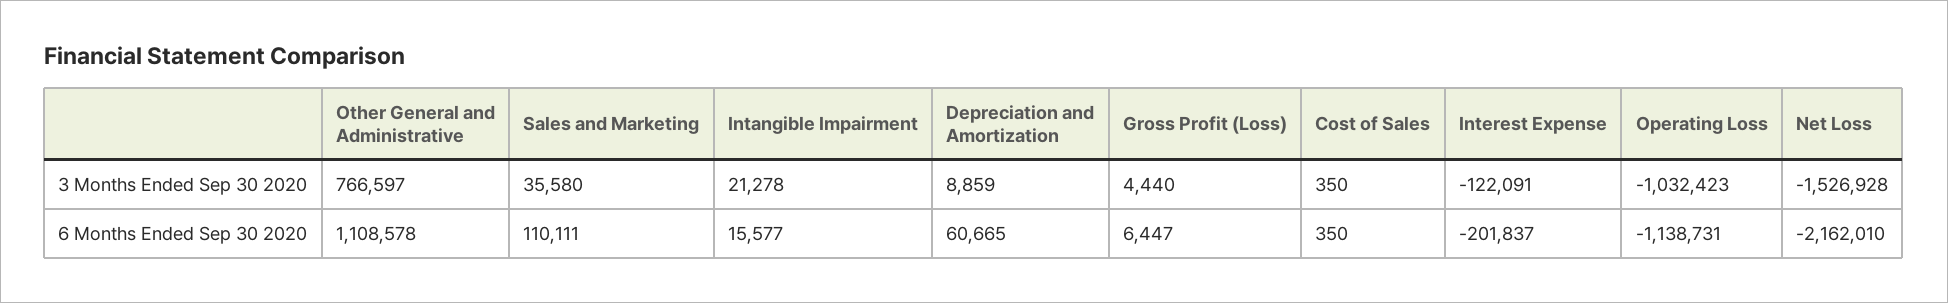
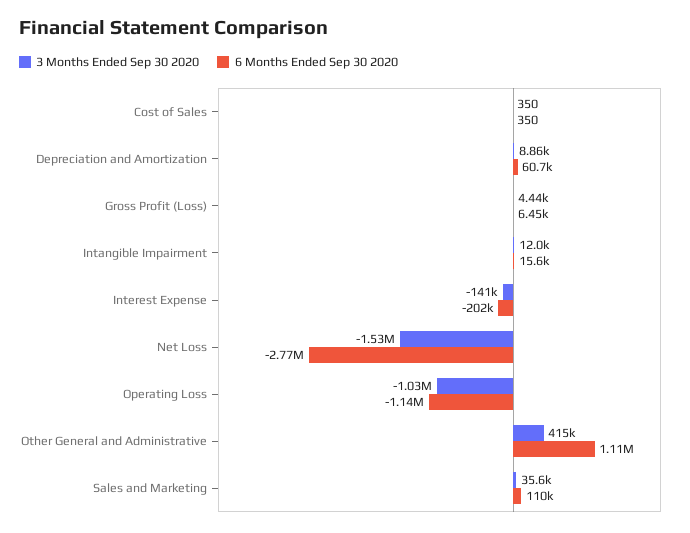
  {
    "3 Months Ended Sep 30 2020": {
-     "Other General and Administrative": 766597,
+     "Other General and Administrative": 415000,
      "Sales and Marketing": 35580,
-     "Intangible Impairment": 21278,
+     "Intangible Impairment": 12000,
      "Depreciation and Amortization": 8859,
      "Gross Profit (Loss)": 4440,
      "Cost of Sales": 350,
-     "Interest Expense": -122091,
+     "Interest Expense": -141000,
      "Operating Loss": -1032423,
      "Net Loss": -1526928
    },
    "6 Months Ended Sep 30 2020": {
      "Other General and Administrative": 1108578,
      "Sales and Marketing": 110111,
      "Intangible Impairment": 15577,
      "Depreciation and Amortization": 60665,
      "Gross Profit (Loss)": 6447,
      "Cost of Sales": 350,
      "Interest Expense": -201837,
      "Operating Loss": -1138731,
-     "Net Loss": -2162010
+     "Net Loss": -2770000
    }
  }

